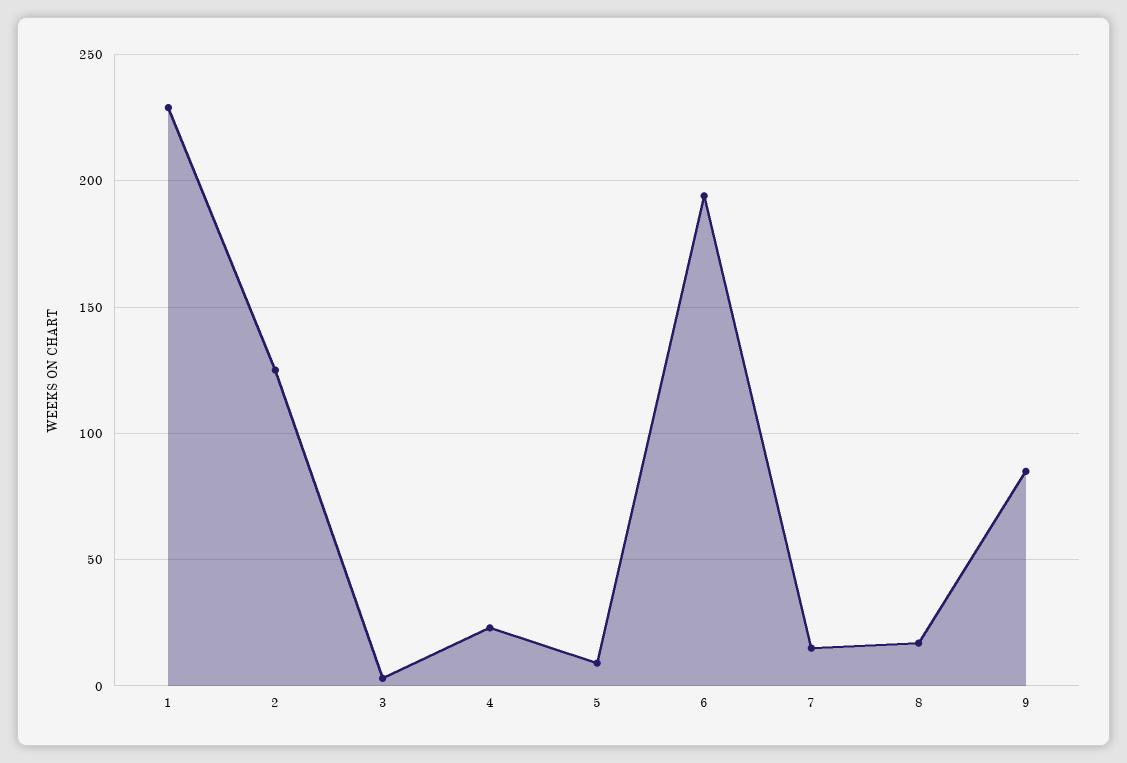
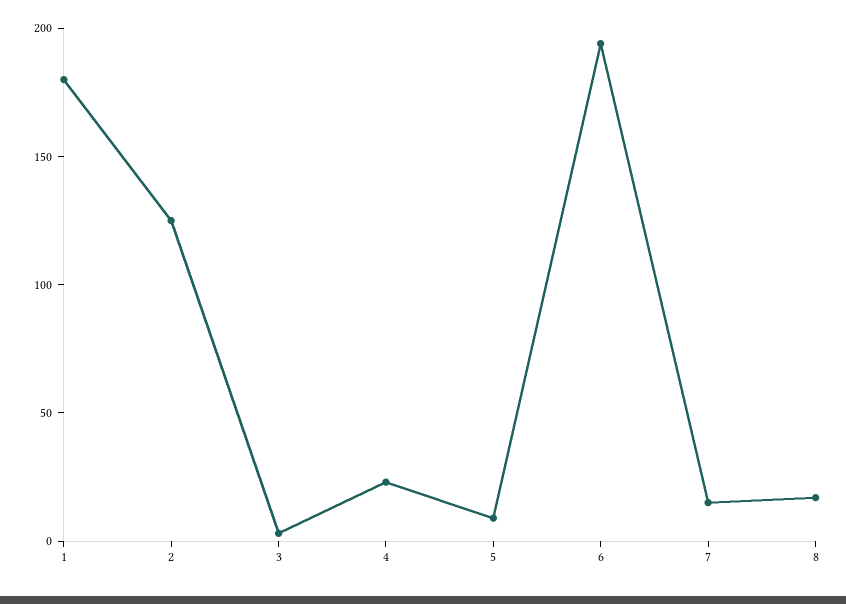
  {
-   "1": 230,
+   "1": 180,
    "2": 125,
    "3": 5,
    "4": 25,
    "5": 10,
    "6": 195,
    "7": 15,
-   "8": 15,
+   "8": 15
-   "9": 85
  }

